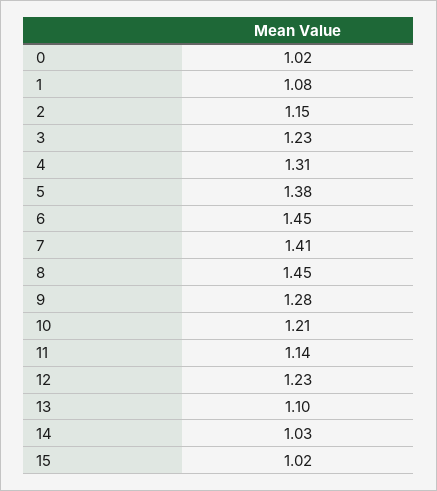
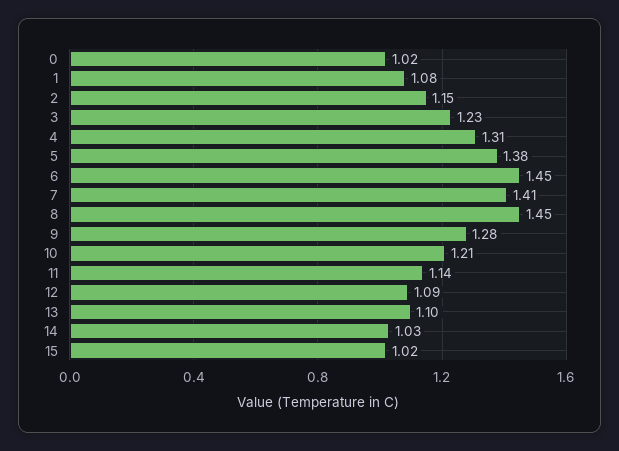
  {
    "0": 1.02,
    "1": 1.08,
    "2": 1.15,
    "3": 1.23,
    "4": 1.31,
    "5": 1.38,
    "6": 1.45,
    "7": 1.41,
    "8": 1.45,
    "9": 1.28,
    "10": 1.21,
    "11": 1.14,
-   "12": 1.23,
+   "12": 1.09,
    "13": 1.1,
    "14": 1.03,
    "15": 1.02
  }

